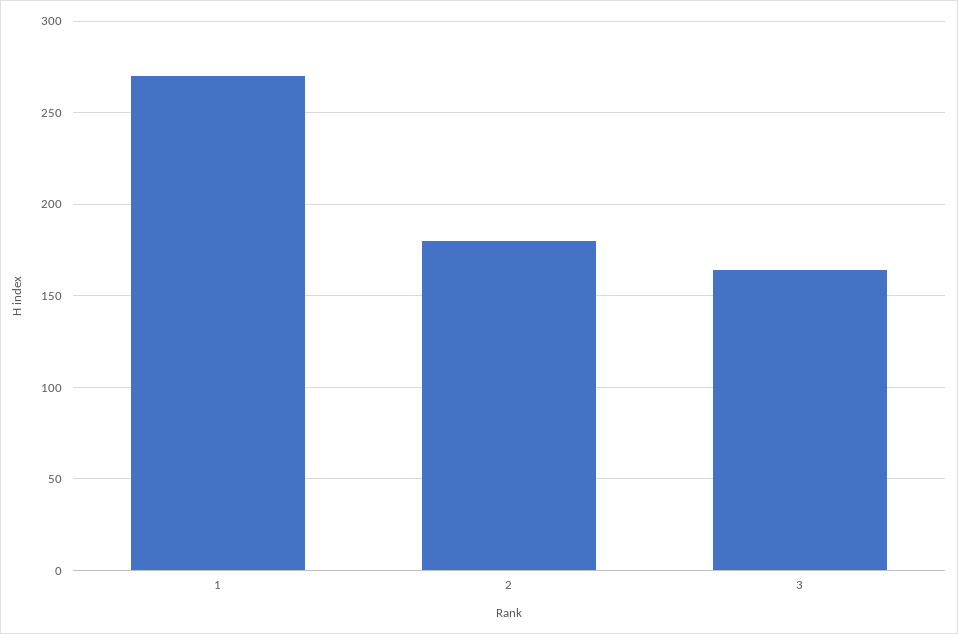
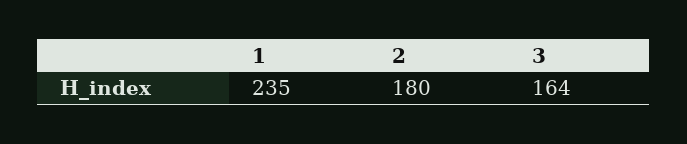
  {
-   "1": 270,
+   "1": 235,
    "2": 180,
    "3": 164
  }

